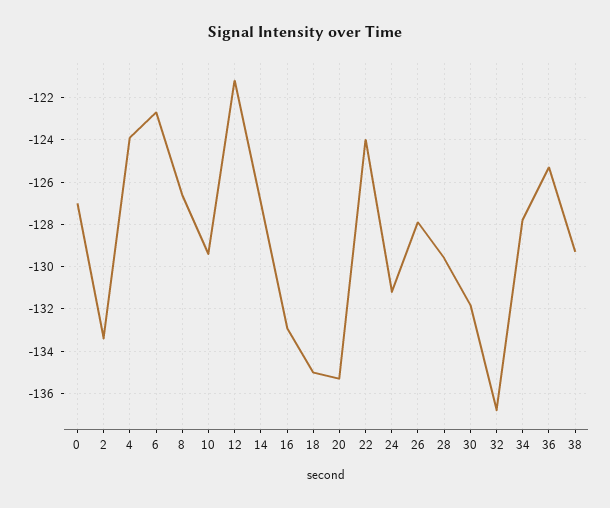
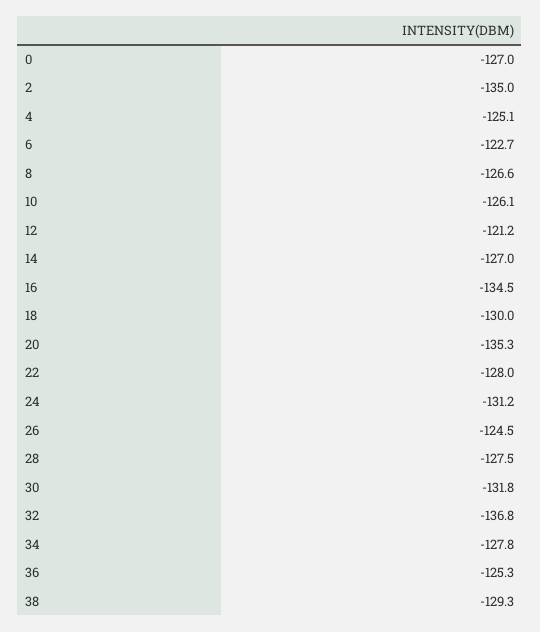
  {
    "0": -127,
-   "2": -133.5,
+   "2": -135,
-   "4": -124,
+   "4": -125.1,
    "6": -122.7,
    "8": -126.6,
-   "10": -129.5,
+   "10": -126.1,
    "12": -121.2,
    "14": -127,
-   "16": -133,
+   "16": -134.5,
-   "18": -135,
+   "18": -130,
    "20": -135.3,
-   "22": -124,
+   "22": -128,
    "24": -131.2,
-   "26": -128,
+   "26": -124.5,
-   "28": -129.5,
+   "28": -127.5,
    "30": -131.8,
    "32": -136.8,
    "34": -127.8,
    "36": -125.3,
    "38": -129.3
  }

